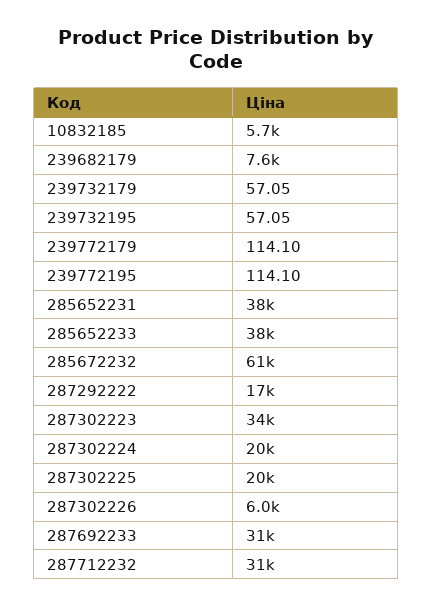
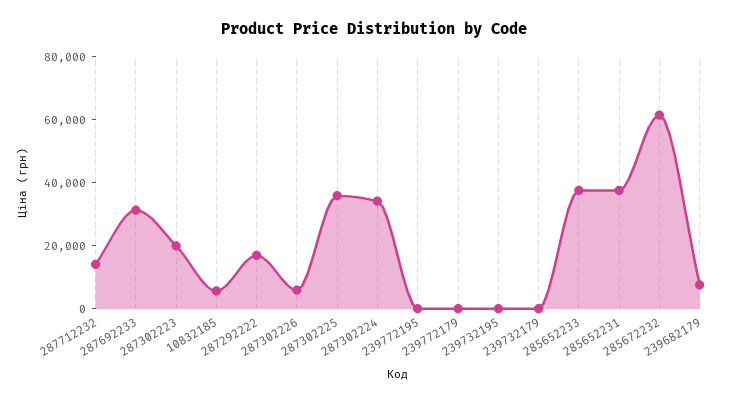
  {
    "10832185": 5700,
    "239682179": 7600,
    "239732179": 57.05,
    "239732195": 57.05,
    "239772179": 114.1,
    "239772195": 114.1,
    "285652231": 38000,
    "285652233": 38000,
    "285672232": 61000,
    "287292222": 17000,
-   "287302223": 34000,
+   "287302223": 20000,
-   "287302224": 20000,
+   "287302224": 35000,
-   "287302225": 20000,
+   "287302225": 35000,
    "287302226": 6000,
    "287692233": 31000,
-   "287712232": 31000
+   "287712232": 15000
  }

